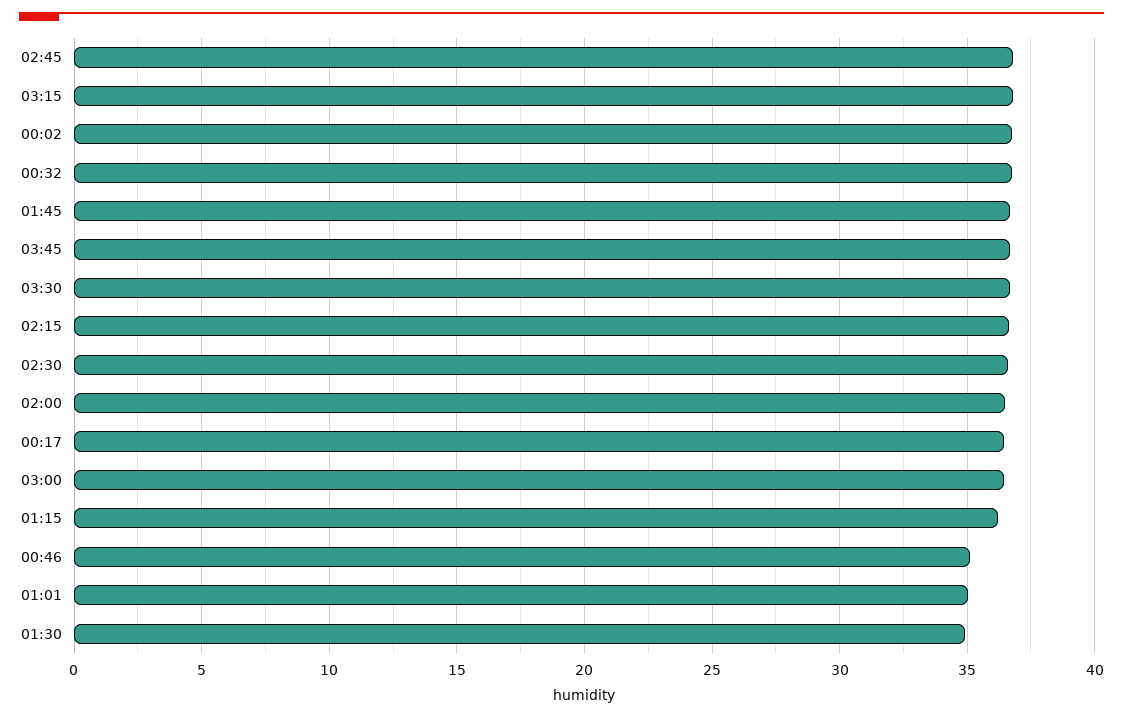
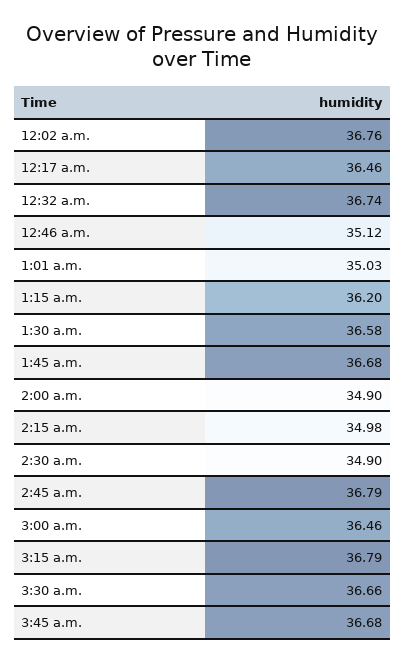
  {
    "02:45": 36.79,
    "03:15": 36.79,
    "00:02": 36.76,
    "00:32": 36.74,
    "01:45": 36.68,
    "03:45": 36.68,
    "03:30": 36.66,
-   "02:15": 36.5,
+   "02:15": 34.98,
-   "02:30": 36.5,
+   "02:30": 34.9,
-   "02:00": 36.5,
+   "02:00": 34.9,
    "00:17": 36.46,
    "03:00": 36.46,
    "01:15": 36.2,
    "00:46": 35.12,
    "01:01": 35.03,
-   "01:30": 35
+   "01:30": 36.58
  }

